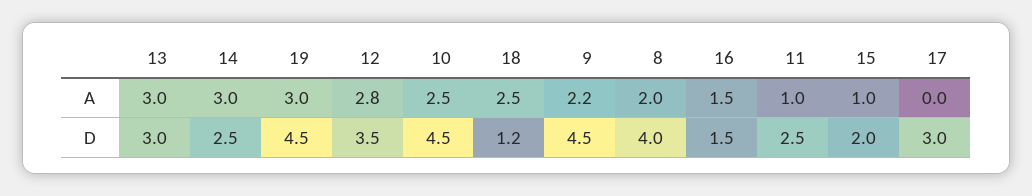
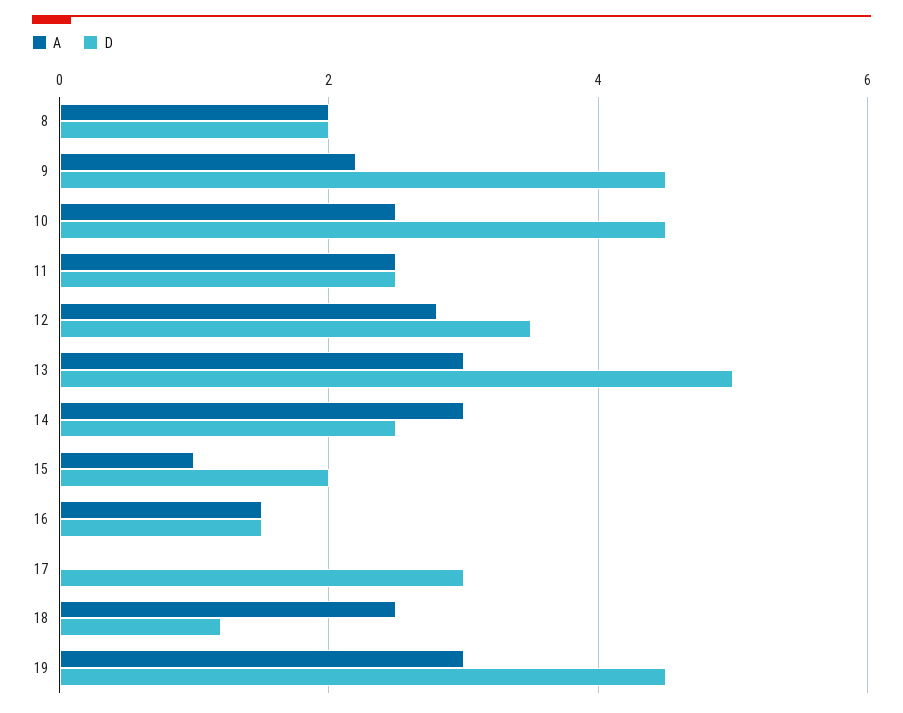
  {
    "A": {
      "13": 3,
      "14": 3,
      "19": 3,
      "12": 2.8,
      "10": 2.5,
      "18": 2.5,
      "9": 2.2,
      "8": 2,
      "16": 1.5,
-     "11": 1,
+     "11": 2.5,
      "15": 1,
      "17": 0
    },
    "D": {
-     "13": 3,
+     "13": 5,
      "14": 2.5,
      "19": 4.5,
      "12": 3.5,
      "10": 4.5,
      "18": 1.2,
      "9": 4.5,
-     "8": 4,
+     "8": 2,
      "16": 1.5,
      "11": 2.5,
      "15": 2,
      "17": 3
    }
  }

